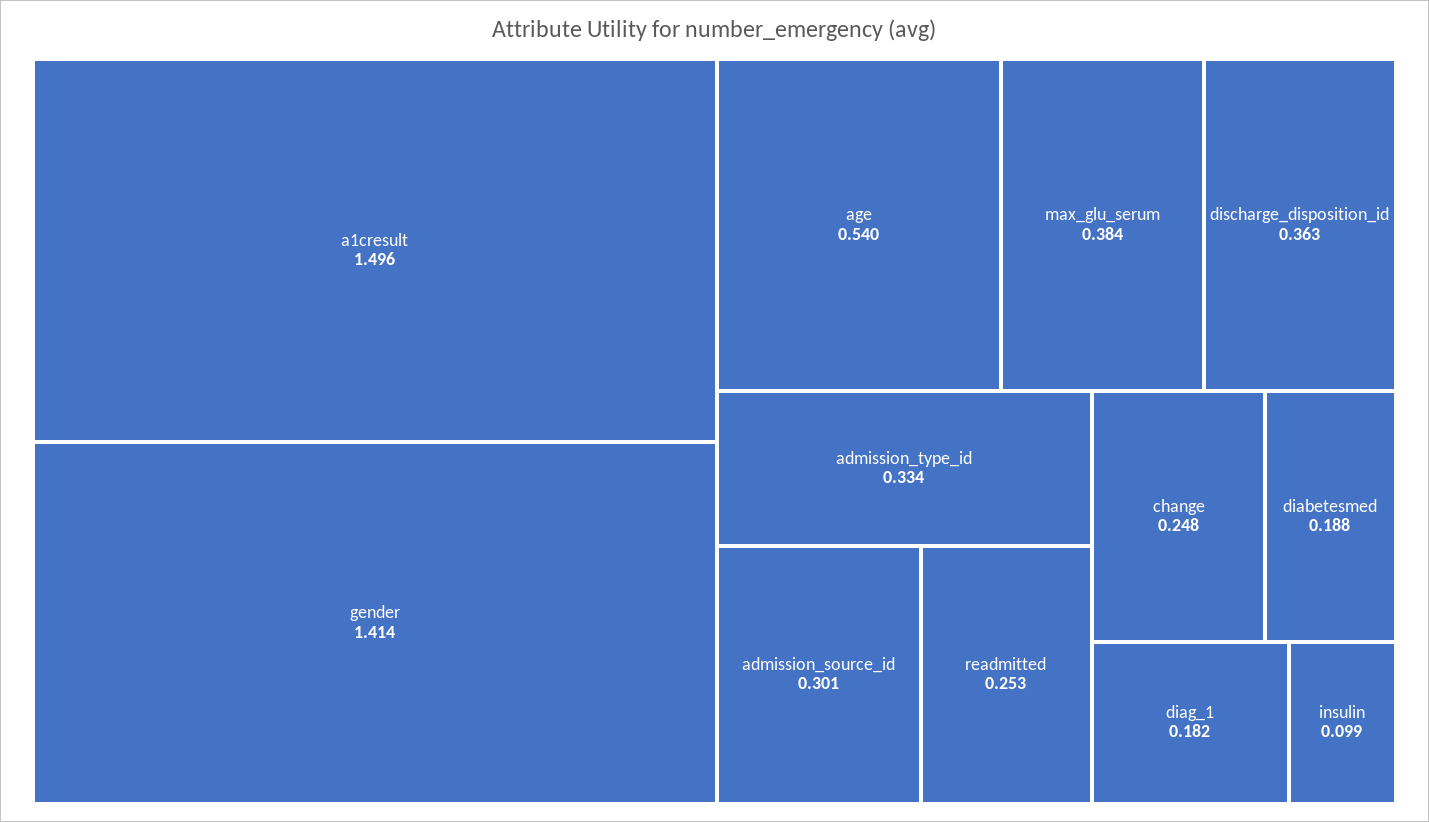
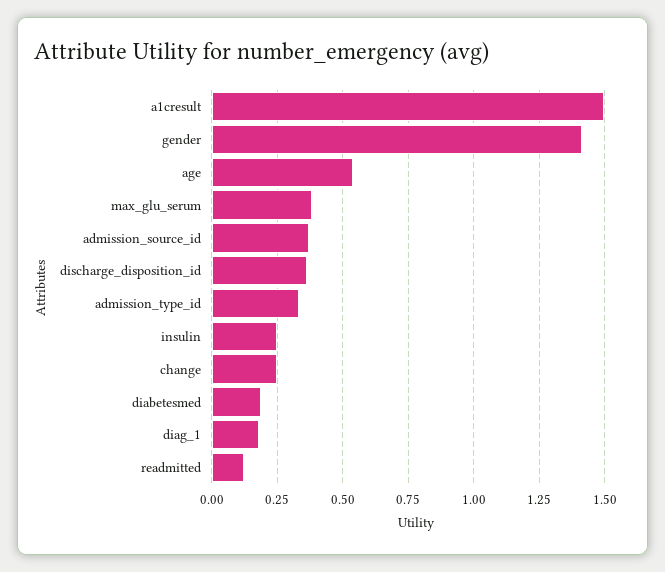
  {
    "a1cresult": 1.496,
    "gender": 1.414,
    "age": 0.54,
    "max_glu_serum": 0.384,
    "discharge_disposition_id": 0.363,
    "admission_type_id": 0.334,
-   "admission_source_id": 0.301,
+   "admission_source_id": 0.375,
-   "readmitted": 0.253,
+   "readmitted": 0.125,
    "change": 0.248,
    "diabetesmed": 0.188,
    "diag_1": 0.182,
-   "insulin": 0.099
+   "insulin": 0.25
  }

